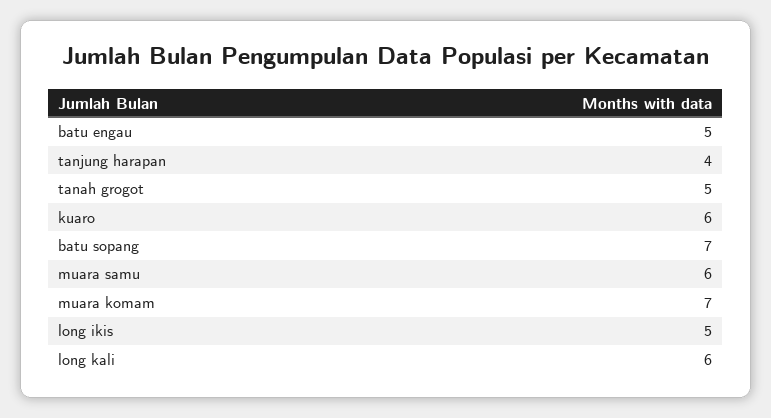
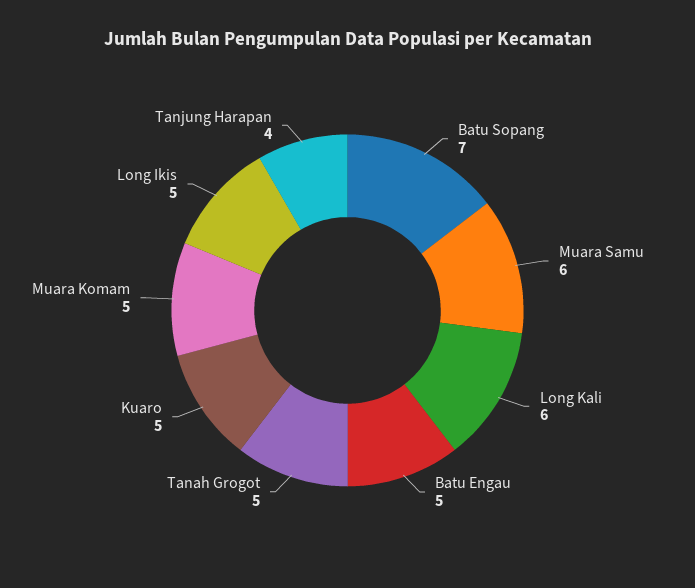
  {
    "batu engau": 5,
    "tanjung harapan": 4,
    "tanah grogot": 5,
-   "kuaro": 6,
+   "kuaro": 5,
    "batu sopang": 7,
    "muara samu": 6,
-   "muara komam": 7,
+   "muara komam": 5,
    "long ikis": 5,
    "long kali": 6
  }

